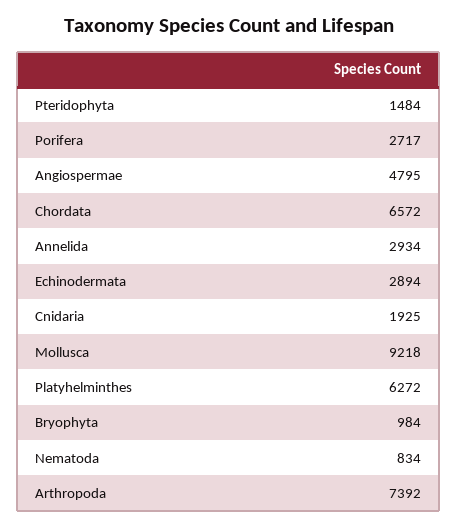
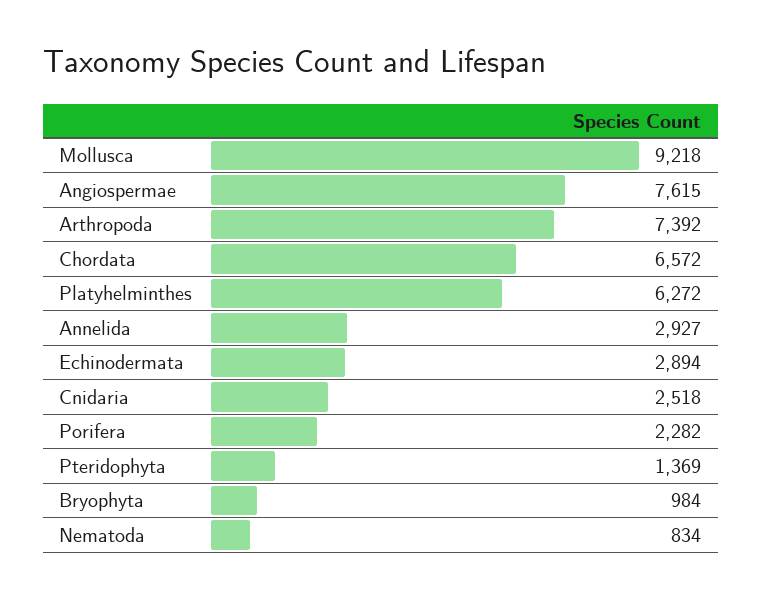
  {
-   "Pteridophyta": 1484,
+   "Pteridophyta": 1369,
-   "Porifera": 2717,
+   "Porifera": 2282,
-   "Angiospermae": 4795,
+   "Angiospermae": 7615,
    "Chordata": 6572,
-   "Annelida": 2934,
+   "Annelida": 2927,
    "Echinodermata": 2894,
-   "Cnidaria": 1925,
+   "Cnidaria": 2518,
    "Mollusca": 9218,
    "Platyhelminthes": 6272,
    "Bryophyta": 984,
    "Nematoda": 834,
    "Arthropoda": 7392
  }

